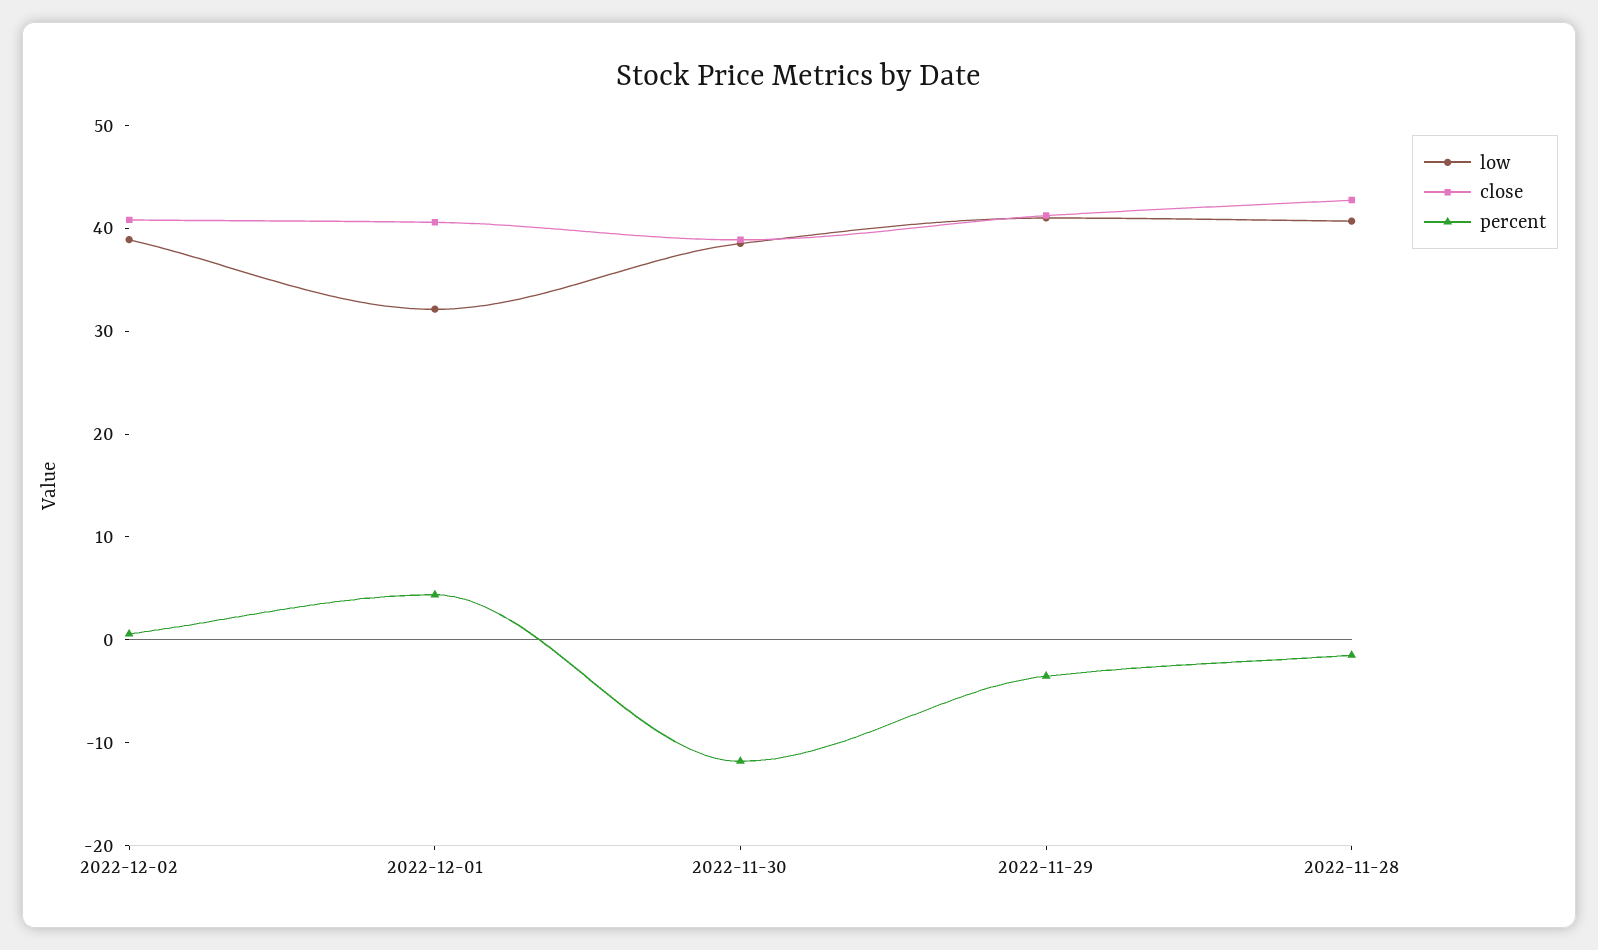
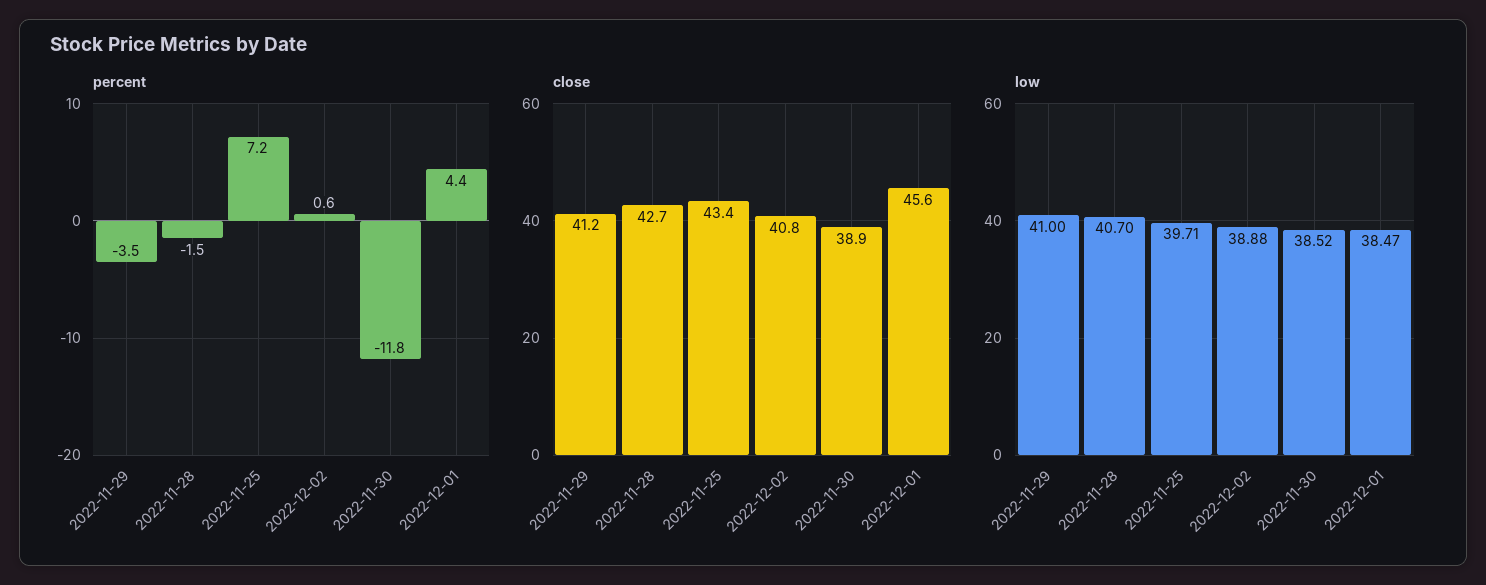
  {
    "low": {
      "2022-12-02": 38.88,
-     "2022-12-01": 32,
+     "2022-12-01": 38.47,
      "2022-11-30": 38.52,
      "2022-11-29": 41,
-     "2022-11-28": 40.7
+     "2022-11-28": 40.7,
+     "2022-11-25": 39.71
    },
    "close": {
      "2022-12-02": 40.8,
-     "2022-12-01": 40,
+     "2022-12-01": 45.6,
      "2022-11-30": 38.9,
      "2022-11-29": 41.2,
-     "2022-11-28": 42.7
+     "2022-11-28": 42.7,
+     "2022-11-25": 43.4
    },
    "percent": {
      "2022-12-02": 0.6,
      "2022-12-01": 4.4,
      "2022-11-30": -11.8,
      "2022-11-29": -3.5,
-     "2022-11-28": -1.5
+     "2022-11-28": -1.5,
+     "2022-11-25": 7.2
    }
  }

